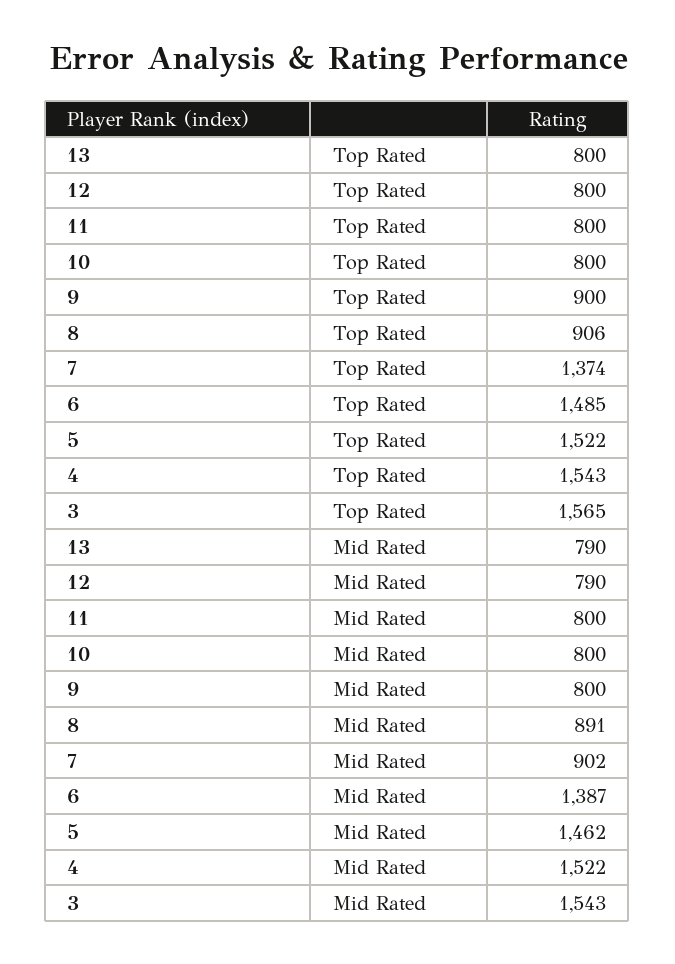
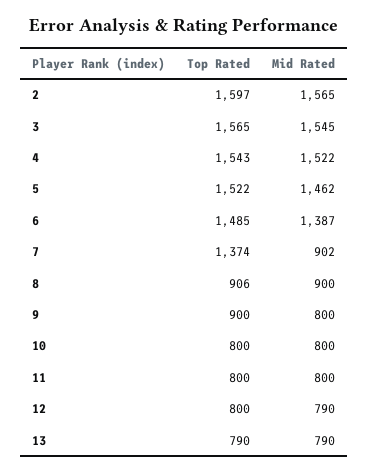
  {
    "13": {
-     "Top Rated": 800,
+     "Top Rated": 790,
      "Mid Rated": 790
    },
    "12": {
      "Top Rated": 800,
      "Mid Rated": 790
    },
    "11": {
      "Top Rated": 800,
      "Mid Rated": 800
    },
    "10": {
      "Top Rated": 800,
      "Mid Rated": 800
    },
    "9": {
      "Top Rated": 900,
      "Mid Rated": 800
    },
    "8": {
      "Top Rated": 906,
-     "Mid Rated": 891
+     "Mid Rated": 900
    },
    "7": {
      "Top Rated": 1374,
      "Mid Rated": 902
    },
    "6": {
      "Top Rated": 1485,
      "Mid Rated": 1387
    },
    "5": {
      "Top Rated": 1522,
      "Mid Rated": 1462
    },
    "4": {
      "Top Rated": 1543,
      "Mid Rated": 1522
    },
    "3": {
      "Top Rated": 1565,
-     "Mid Rated": 1543
+     "Mid Rated": 1545
-   }
+   },
+   "2": {
+     "Top Rated": 1597,
+     "Mid Rated": 1565
+   }
  }

